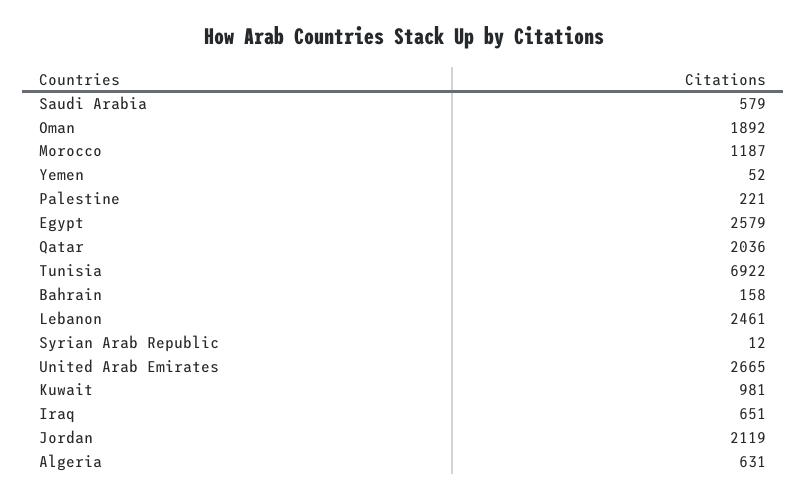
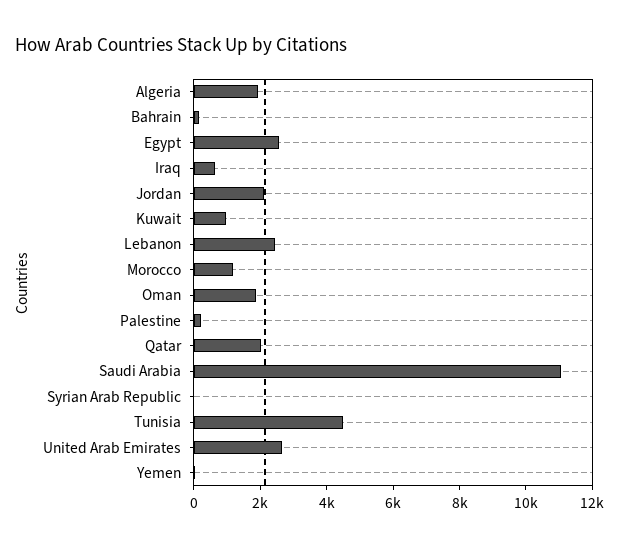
  {
-   "Saudi Arabia": 579,
+   "Saudi Arabia": 11000,
    "Oman": 1892,
    "Morocco": 1187,
    "Yemen": 52,
    "Palestine": 221,
    "Egypt": 2579,
    "Qatar": 2036,
-   "Tunisia": 6922,
+   "Tunisia": 4500,
    "Bahrain": 158,
    "Lebanon": 2461,
    "Syrian Arab Republic": 12,
    "United Arab Emirates": 2665,
    "Kuwait": 981,
    "Iraq": 651,
    "Jordan": 2119,
-   "Algeria": 631
+   "Algeria": 2000
  }

